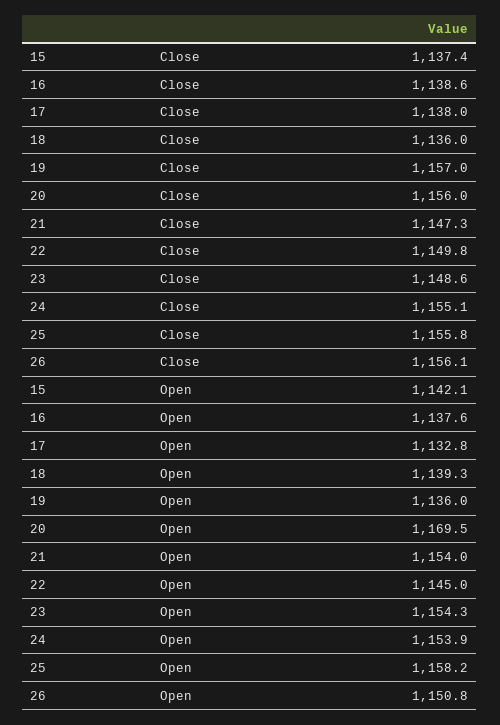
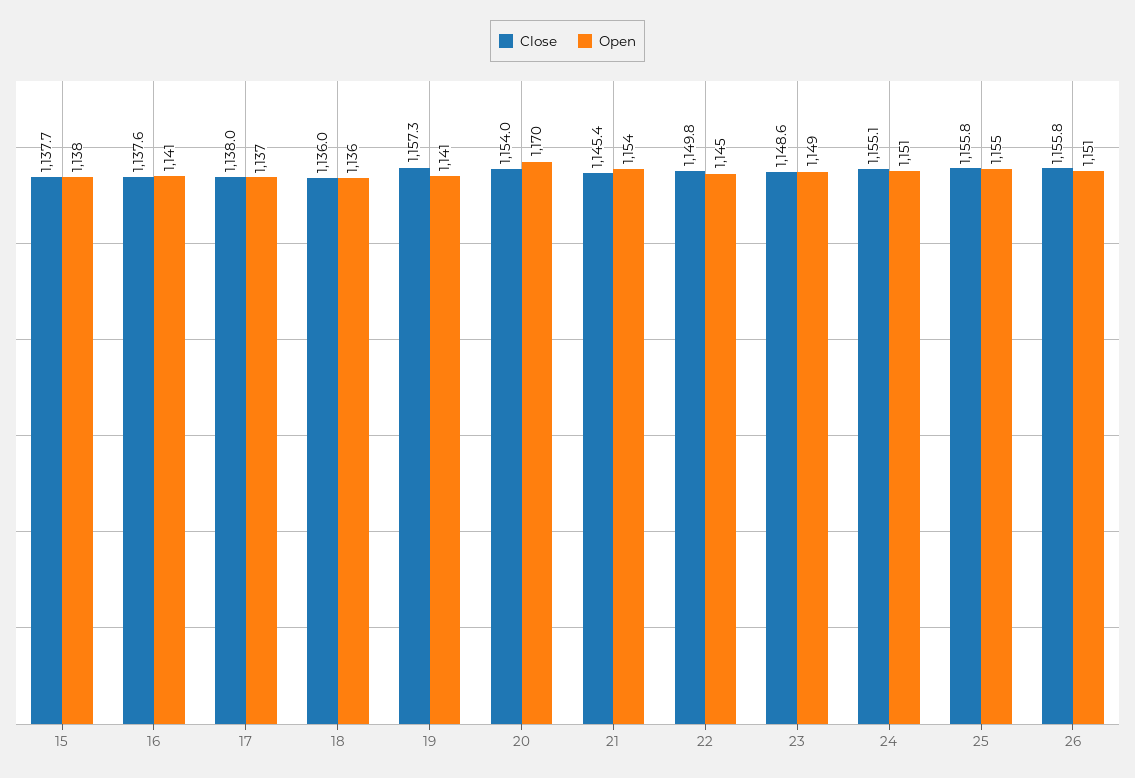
  {
    "Close": {
-     "15": 1137.4,
+     "15": 1137.7,
-     "16": 1138.6,
+     "16": 1137.6,
      "17": 1138,
      "18": 1136,
-     "19": 1157,
+     "19": 1157.3,
-     "20": 1156,
+     "20": 1154,
-     "21": 1147.3,
+     "21": 1145.4,
      "22": 1149.8,
      "23": 1148.6,
      "24": 1155.1,
      "25": 1155.8,
-     "26": 1156.1
+     "26": 1155.8
    },
    "Open": {
-     "15": 1142.1,
+     "15": 1138,
-     "16": 1137.6,
+     "16": 1141,
-     "17": 1132.8,
+     "17": 1137,
-     "18": 1139.3,
+     "18": 1136,
-     "19": 1136,
+     "19": 1141,
      "20": 1169.5,
      "21": 1154,
      "22": 1145,
-     "23": 1154.3,
+     "23": 1149,
-     "24": 1153.9,
+     "24": 1151,
-     "25": 1158.2,
+     "25": 1155,
      "26": 1150.8
    }
  }

